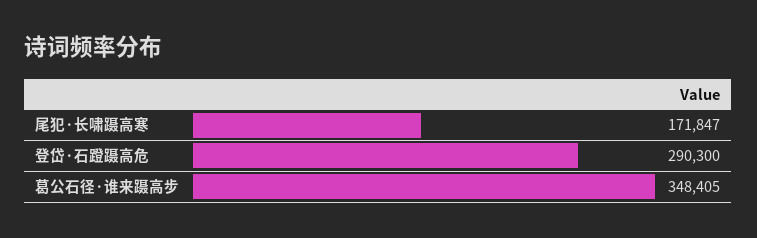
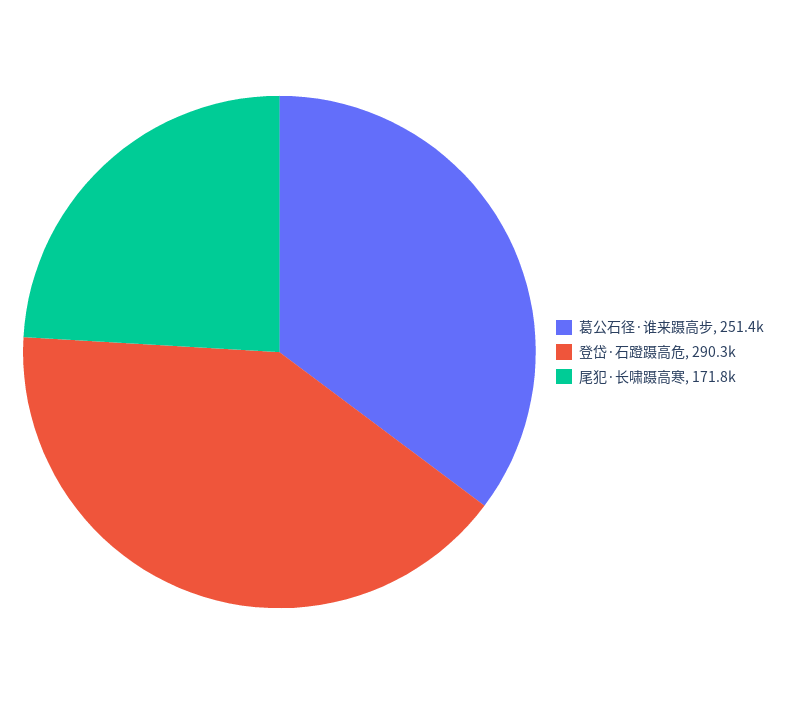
  {
    "尾犯·长啸蹑高寒": 171847,
    "登岱·石蹬蹑高危": 290300,
-   "葛公石径·谁来蹑高步": 348405
+   "葛公石径·谁来蹑高步": 251400
  }

